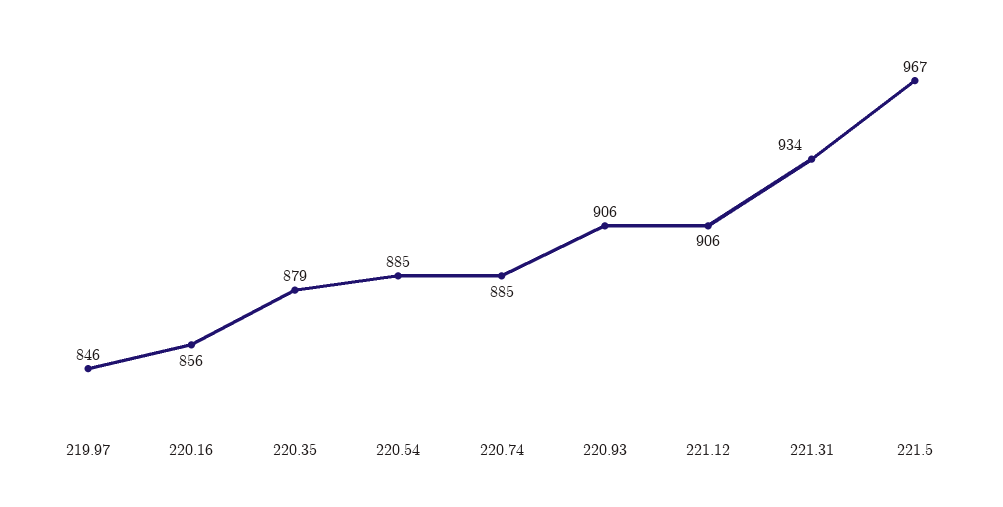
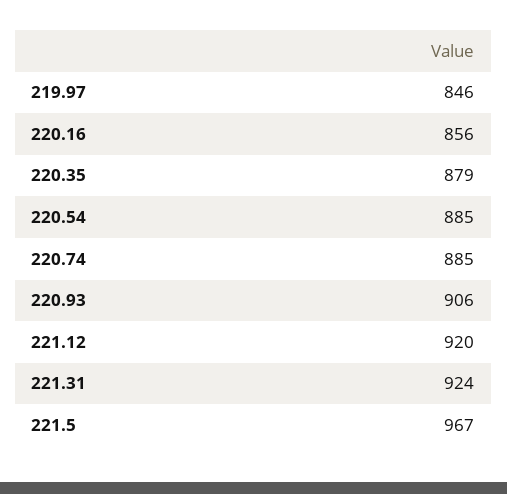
  {
    "219.97": 846,
    "220.16": 856,
    "220.35": 879,
    "220.54": 885,
    "220.74": 885,
    "220.93": 906,
-   "221.12": 906,
+   "221.12": 920,
-   "221.31": 934,
+   "221.31": 924,
    "221.5": 967
  }

